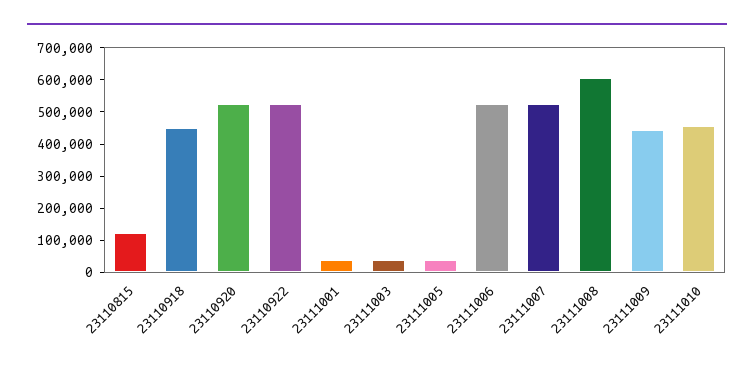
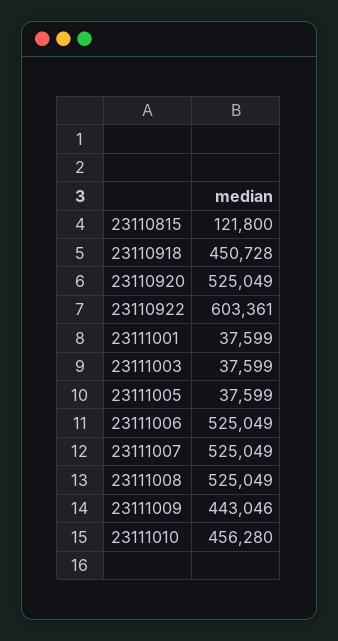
  {
    "23110815": 121800,
    "23110918": 450728,
    "23110920": 525049,
-   "23110922": 525000,
+   "23110922": 603361,
    "23111001": 37599,
    "23111003": 37599,
    "23111005": 37599,
    "23111006": 525049,
    "23111007": 525049,
-   "23111008": 600000,
+   "23111008": 525049,
    "23111009": 443046,
    "23111010": 456280
  }

